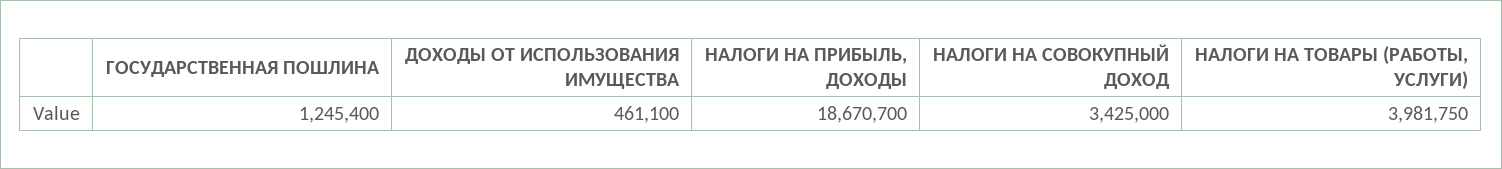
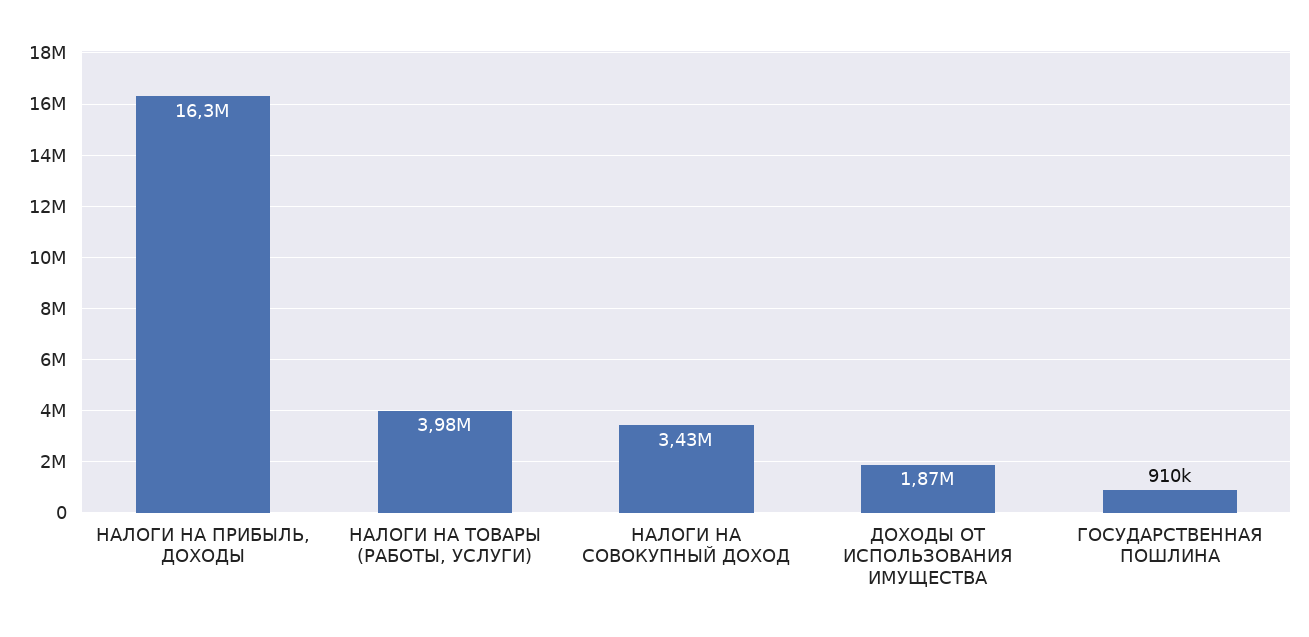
  {
-   "ГОСУДАРСТВЕННАЯ ПОШЛИНА": 1245400,
+   "ГОСУДАРСТВЕННАЯ ПОШЛИНА": 910000,
-   "ДОХОДЫ ОТ ИСПОЛЬЗОВАНИЯ ИМУЩЕСТВА": 461100,
+   "ДОХОДЫ ОТ ИСПОЛЬЗОВАНИЯ ИМУЩЕСТВА": 1870000,
-   "НАЛОГИ НА ПРИБЫЛЬ, ДОХОДЫ": 18670700,
+   "НАЛОГИ НА ПРИБЫЛЬ, ДОХОДЫ": 16300000,
    "НАЛОГИ НА СОВОКУПНЫЙ ДОХОД": 3425000,
    "НАЛОГИ НА ТОВАРЫ (РАБОТЫ, УСЛУГИ)": 3981750
  }

